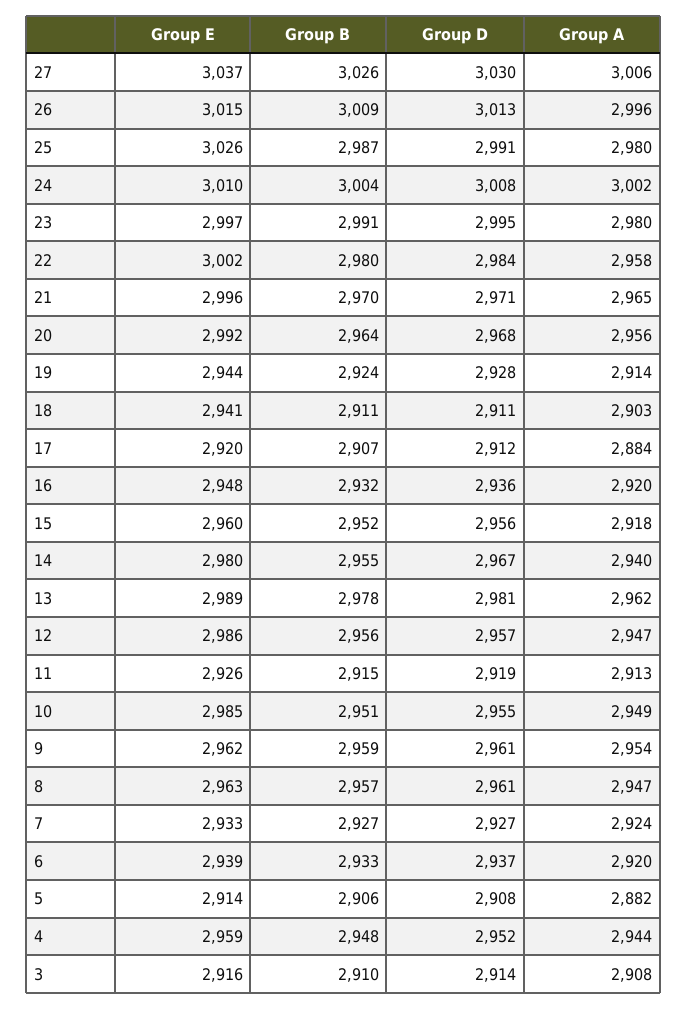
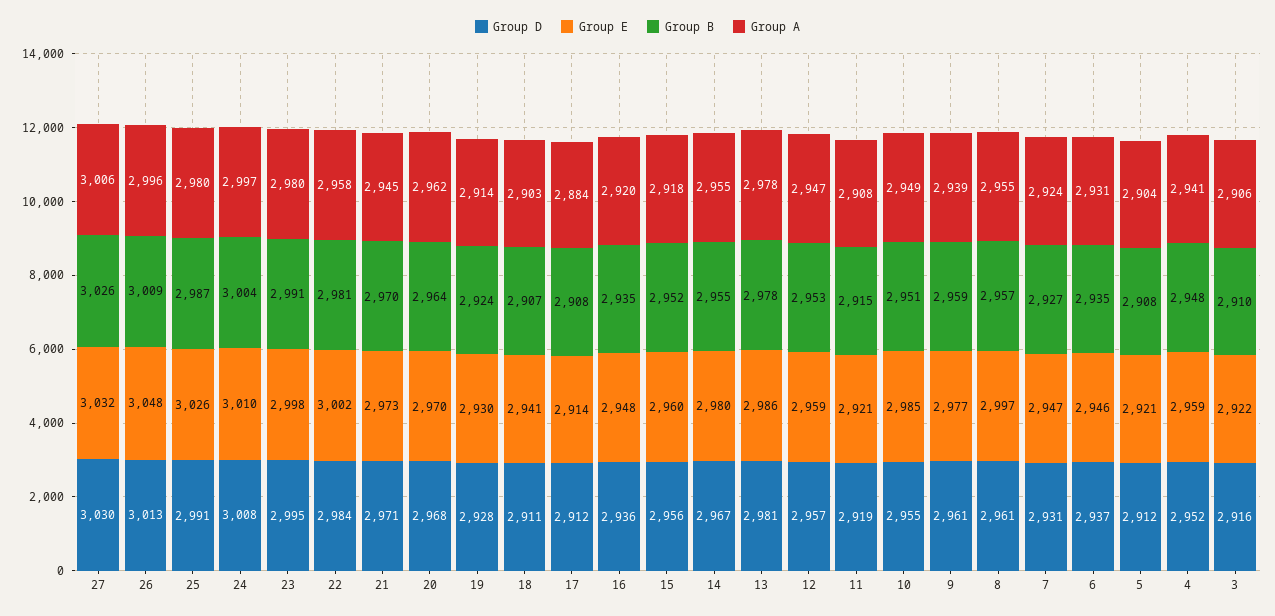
  {
    "Group E": {
-     "27": 3037,
+     "27": 3032,
-     "26": 3015,
+     "26": 3048,
      "25": 3026,
      "24": 3010,
-     "23": 2997,
+     "23": 2998,
      "22": 3002,
-     "21": 2996,
+     "21": 2973,
-     "20": 2992,
+     "20": 2970,
-     "19": 2944,
+     "19": 2930,
      "18": 2941,
-     "17": 2920,
+     "17": 2914,
      "16": 2948,
      "15": 2960,
      "14": 2980,
-     "13": 2989,
+     "13": 2986,
-     "12": 2986,
+     "12": 2959,
-     "11": 2926,
+     "11": 2921,
      "10": 2985,
-     "9": 2962,
+     "9": 2977,
-     "8": 2963,
+     "8": 2997,
-     "7": 2933,
+     "7": 2947,
-     "6": 2939,
+     "6": 2946,
-     "5": 2914,
+     "5": 2921,
      "4": 2959,
-     "3": 2916
+     "3": 2922
    },
    "Group B": {
      "27": 3026,
      "26": 3009,
      "25": 2987,
      "24": 3004,
      "23": 2991,
-     "22": 2980,
+     "22": 2981,
      "21": 2970,
      "20": 2964,
      "19": 2924,
-     "18": 2911,
+     "18": 2907,
-     "17": 2907,
+     "17": 2908,
-     "16": 2932,
+     "16": 2935,
      "15": 2952,
      "14": 2955,
      "13": 2978,
-     "12": 2956,
+     "12": 2953,
      "11": 2915,
      "10": 2951,
      "9": 2959,
      "8": 2957,
      "7": 2927,
-     "6": 2933,
+     "6": 2935,
-     "5": 2906,
+     "5": 2908,
      "4": 2948,
      "3": 2910
    },
    "Group D": {
      "27": 3030,
      "26": 3013,
      "25": 2991,
      "24": 3008,
      "23": 2995,
      "22": 2984,
      "21": 2971,
      "20": 2968,
      "19": 2928,
      "18": 2911,
      "17": 2912,
      "16": 2936,
      "15": 2956,
      "14": 2967,
      "13": 2981,
      "12": 2957,
      "11": 2919,
      "10": 2955,
      "9": 2961,
      "8": 2961,
-     "7": 2927,
+     "7": 2931,
      "6": 2937,
-     "5": 2908,
+     "5": 2912,
      "4": 2952,
-     "3": 2914
+     "3": 2916
    },
    "Group A": {
      "27": 3006,
      "26": 2996,
      "25": 2980,
-     "24": 3002,
+     "24": 2997,
      "23": 2980,
      "22": 2958,
-     "21": 2965,
+     "21": 2945,
-     "20": 2956,
+     "20": 2962,
      "19": 2914,
      "18": 2903,
      "17": 2884,
      "16": 2920,
      "15": 2918,
-     "14": 2940,
+     "14": 2955,
-     "13": 2962,
+     "13": 2978,
      "12": 2947,
-     "11": 2913,
+     "11": 2908,
      "10": 2949,
-     "9": 2954,
+     "9": 2939,
-     "8": 2947,
+     "8": 2955,
      "7": 2924,
-     "6": 2920,
+     "6": 2931,
-     "5": 2882,
+     "5": 2904,
-     "4": 2944,
+     "4": 2941,
-     "3": 2908
+     "3": 2906
    }
  }

